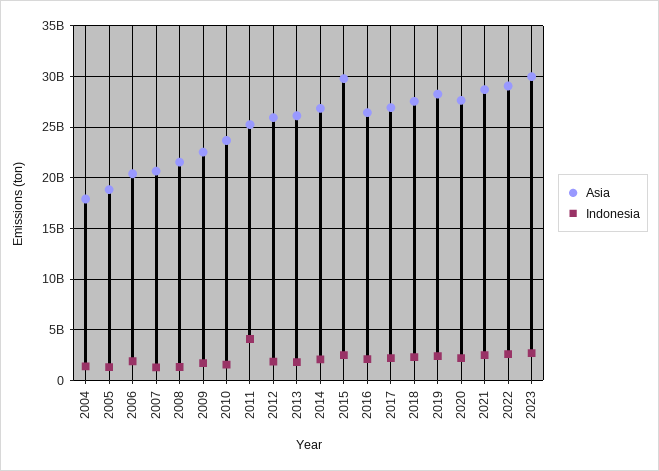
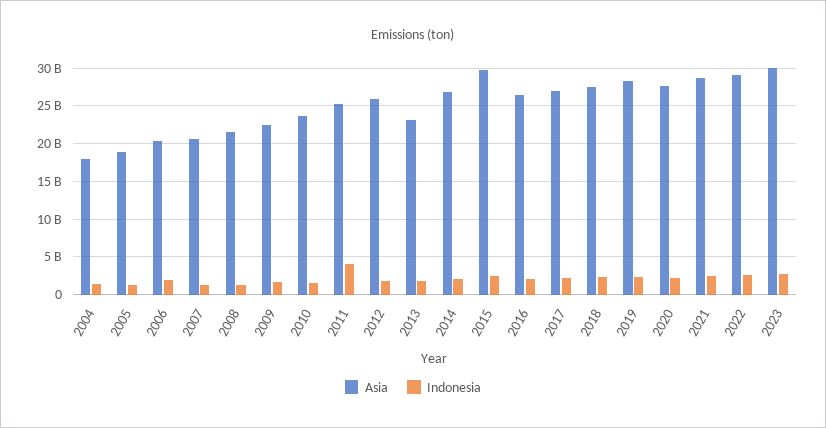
  {
    "Asia": {
      "2004": 18000000000,
      "2005": 19000000000,
      "2006": 20000000000,
      "2007": 21000000000,
      "2008": 22000000000,
      "2009": 23000000000,
      "2010": 24000000000,
      "2011": 25000000000,
      "2012": 26000000000,
-     "2013": 26000000000,
+     "2013": 23000000000,
      "2014": 27000000000,
      "2015": 30000000000,
      "2016": 26000000000,
      "2017": 27000000000,
      "2018": 28000000000,
      "2019": 28000000000,
      "2020": 28000000000,
      "2021": 29000000000,
      "2022": 29000000000,
      "2023": 30000000000
    },
    "Indonesia": {
      "2004": 1000000000,
      "2005": 1000000000,
      "2006": 2000000000,
      "2007": 1000000000,
      "2008": 1000000000,
      "2009": 2000000000,
      "2010": 2000000000,
      "2011": 4000000000,
      "2012": 2000000000,
      "2013": 2000000000,
      "2014": 2000000000,
      "2015": 2000000000,
      "2016": 2000000000,
      "2017": 2000000000,
      "2018": 2000000000,
      "2019": 2000000000,
      "2020": 2000000000,
      "2021": 3000000000,
      "2022": 3000000000,
      "2023": 3000000000
    }
  }

